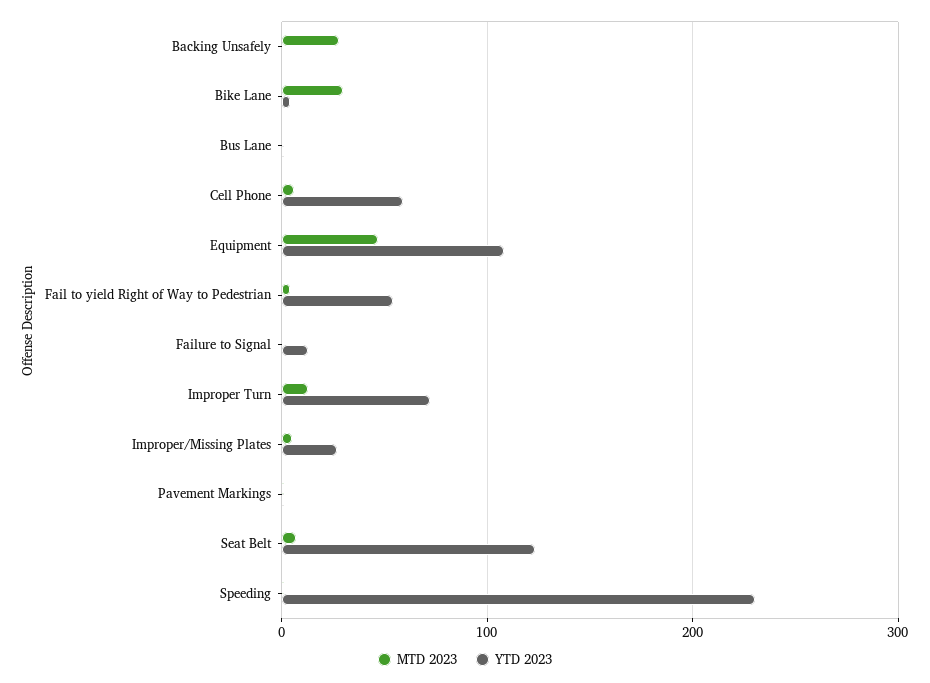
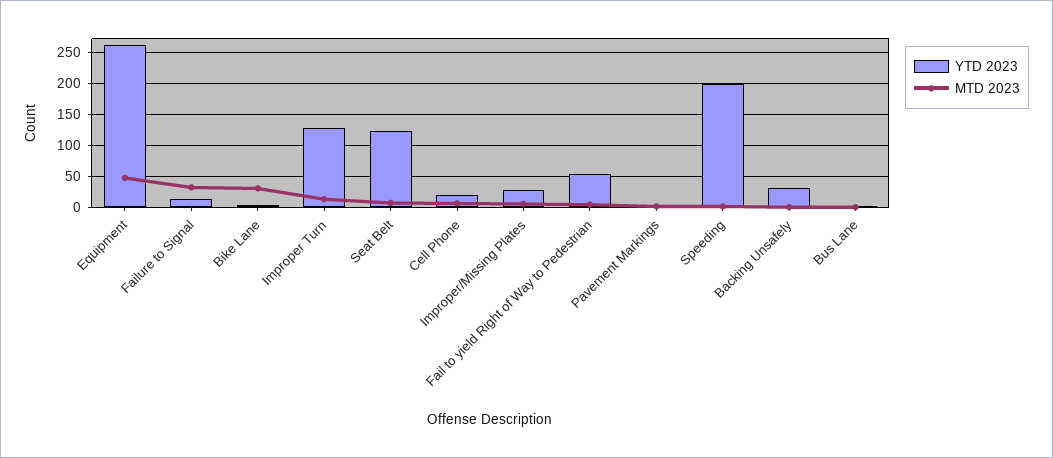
  {
    "MTD 2023": {
-     "Backing Unsafely": 30,
+     "Backing Unsafely": 0,
      "Bike Lane": 30,
      "Bus Lane": 0,
      "Cell Phone": 10,
      "Equipment": 50,
      "Fail to yield Right of Way to Pedestrian": 0,
-     "Failure to Signal": 0,
+     "Failure to Signal": 30,
      "Improper Turn": 10,
      "Improper/Missing Plates": 10,
      "Pavement Markings": 0,
      "Seat Belt": 10,
      "Speeding": 0
    },
    "YTD 2023": {
-     "Backing Unsafely": 0,
+     "Backing Unsafely": 30,
      "Bike Lane": 0,
      "Bus Lane": 0,
-     "Cell Phone": 60,
+     "Cell Phone": 20,
-     "Equipment": 110,
+     "Equipment": 260,
      "Fail to yield Right of Way to Pedestrian": 50,
      "Failure to Signal": 10,
-     "Improper Turn": 70,
+     "Improper Turn": 130,
      "Improper/Missing Plates": 30,
      "Pavement Markings": 0,
      "Seat Belt": 120,
-     "Speeding": 230
+     "Speeding": 200
    }
  }

